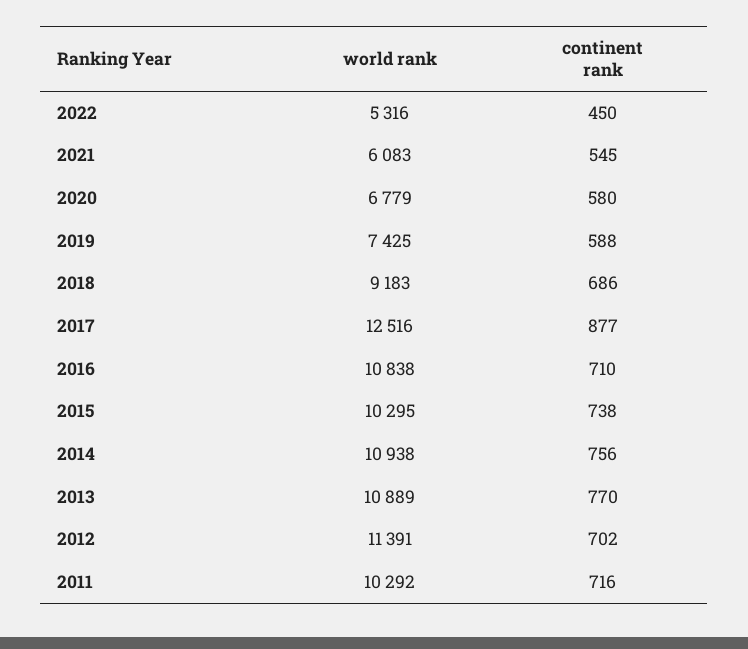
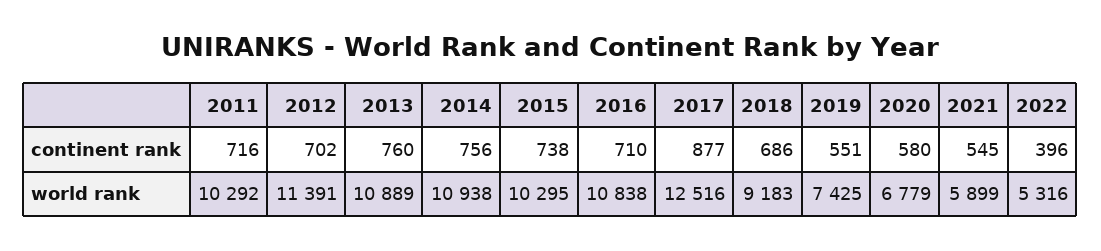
  {
    "world rank": {
      "2022": 5316,
-     "2021": 6083,
+     "2021": 5899,
      "2020": 6779,
      "2019": 7425,
      "2018": 9183,
      "2017": 12516,
      "2016": 10838,
      "2015": 10295,
      "2014": 10938,
      "2013": 10889,
      "2012": 11391,
      "2011": 10292
    },
    "continent rank": {
-     "2022": 450,
+     "2022": 396,
      "2021": 545,
      "2020": 580,
-     "2019": 588,
+     "2019": 551,
      "2018": 686,
      "2017": 877,
      "2016": 710,
      "2015": 738,
      "2014": 756,
-     "2013": 770,
+     "2013": 760,
      "2012": 702,
      "2011": 716
    }
  }

